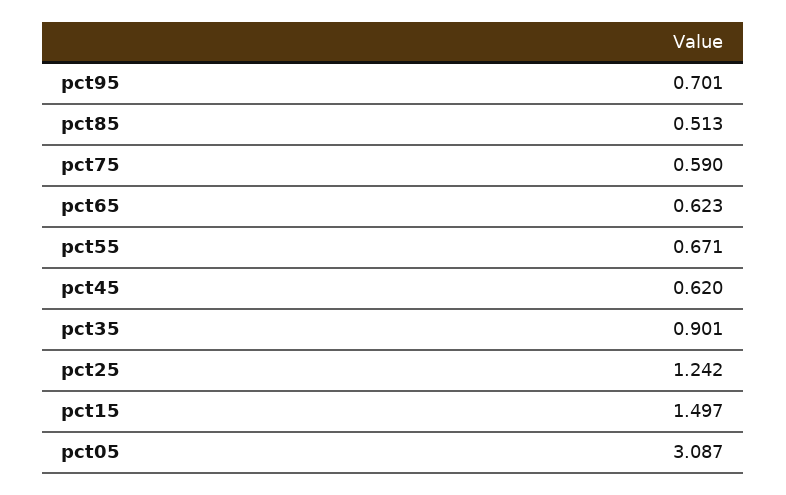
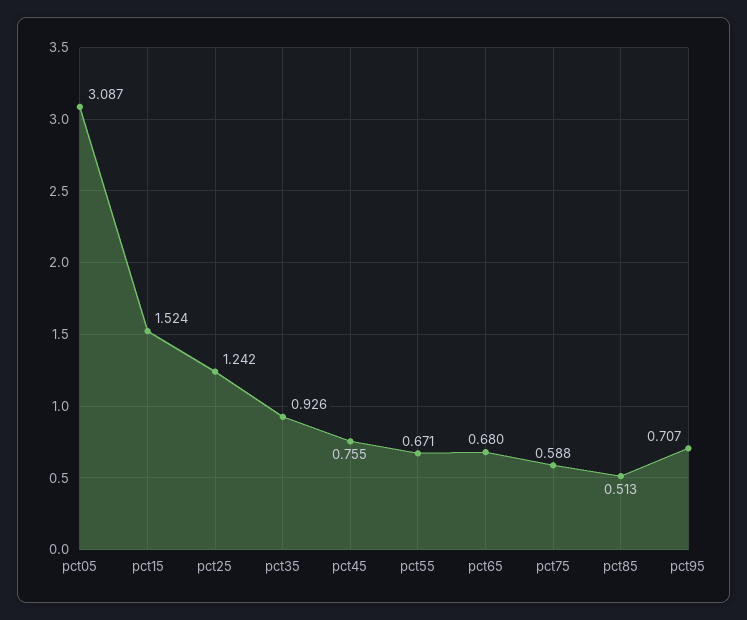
  {
-   "pct95": 0.701,
+   "pct95": 0.707,
    "pct85": 0.513,
-   "pct75": 0.59,
+   "pct75": 0.588,
-   "pct65": 0.623,
+   "pct65": 0.68,
    "pct55": 0.671,
-   "pct45": 0.62,
+   "pct45": 0.755,
-   "pct35": 0.901,
+   "pct35": 0.926,
    "pct25": 1.242,
-   "pct15": 1.497,
+   "pct15": 1.524,
    "pct05": 3.087
  }

